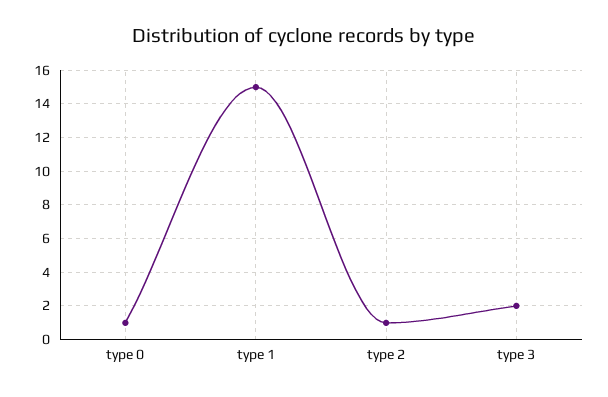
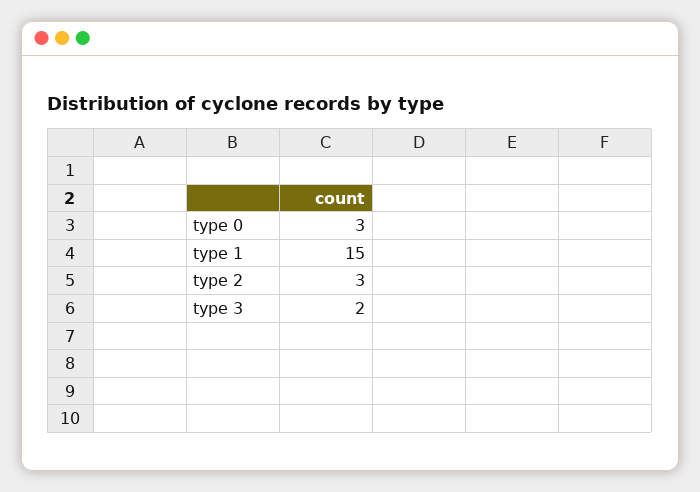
  {
-   "type 0": 1,
+   "type 0": 3,
    "type 1": 15,
-   "type 2": 1,
+   "type 2": 3,
    "type 3": 2
  }

